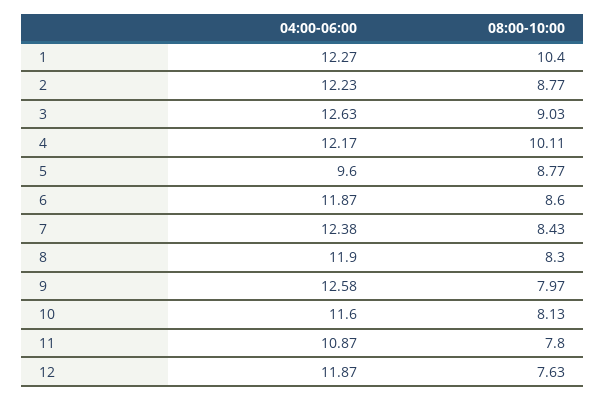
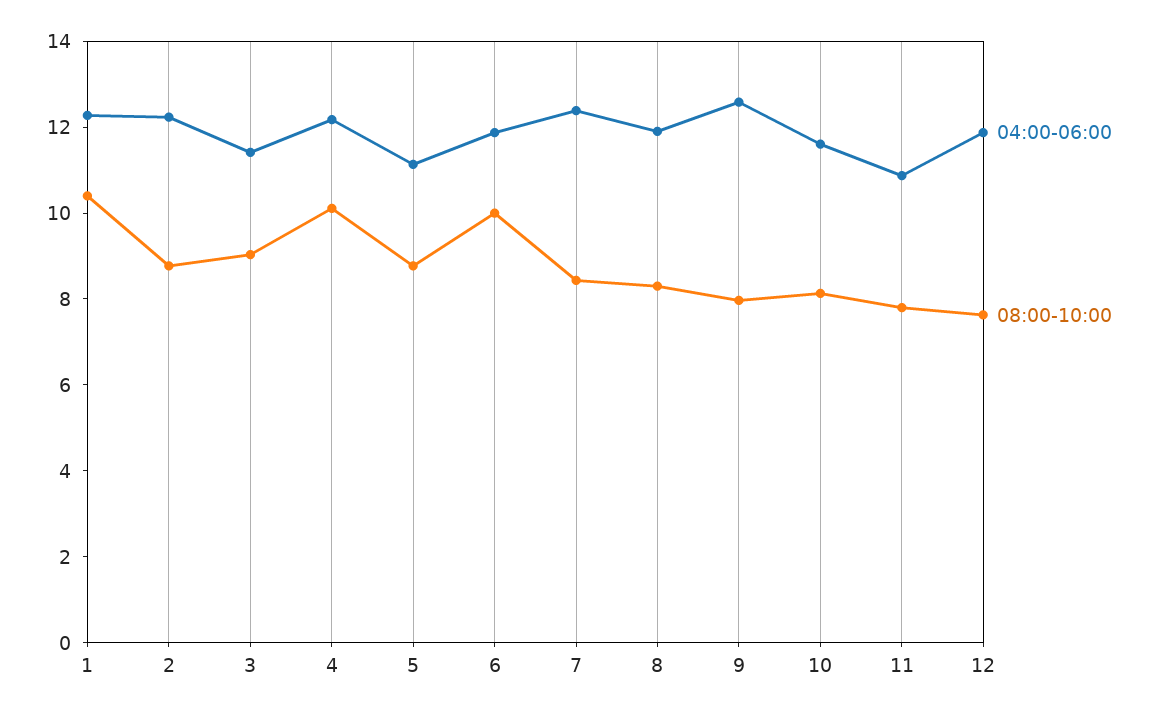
  {
    "04:00-06:00": {
      "1": 12.27,
      "2": 12.23,
-     "3": 12.63,
+     "3": 11.5,
      "4": 12.17,
-     "5": 9.6,
+     "5": 11,
      "6": 11.87,
      "7": 12.38,
      "8": 11.9,
      "9": 12.58,
      "10": 11.6,
      "11": 10.87,
      "12": 11.87
    },
    "08:00-10:00": {
      "1": 10.4,
      "2": 8.77,
      "3": 9.03,
      "4": 10.11,
      "5": 8.77,
-     "6": 8.6,
+     "6": 10,
      "7": 8.43,
      "8": 8.3,
      "9": 7.97,
      "10": 8.13,
      "11": 7.8,
      "12": 7.63
    }
  }

